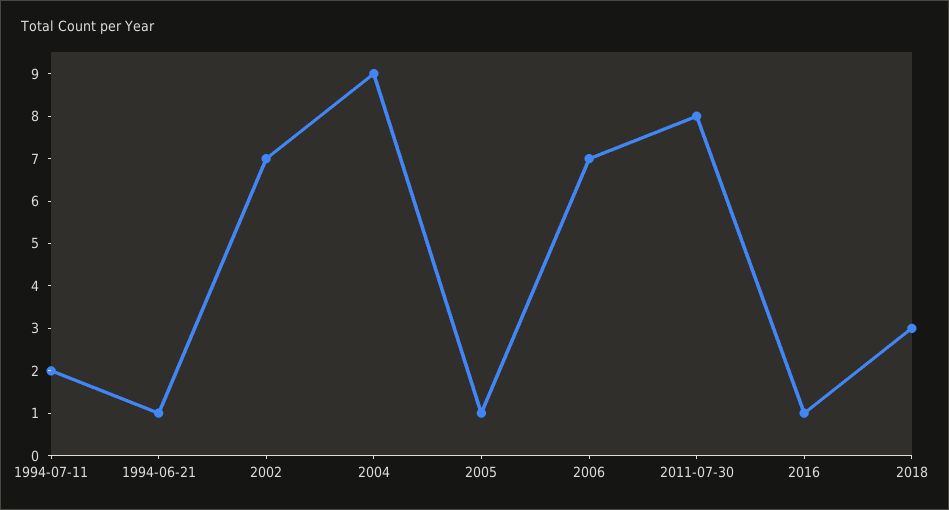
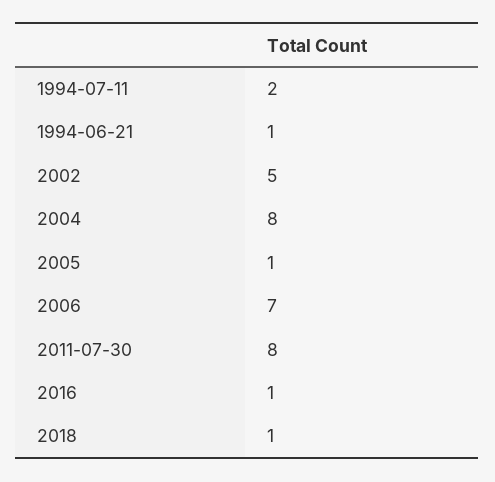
  {
    "1994-07-11": 2,
    "1994-06-21": 1,
-   "2002": 7,
+   "2002": 5,
-   "2004": 9,
+   "2004": 8,
    "2005": 1,
    "2006": 7,
    "2011-07-30": 8,
    "2016": 1,
-   "2018": 3
+   "2018": 1
  }

